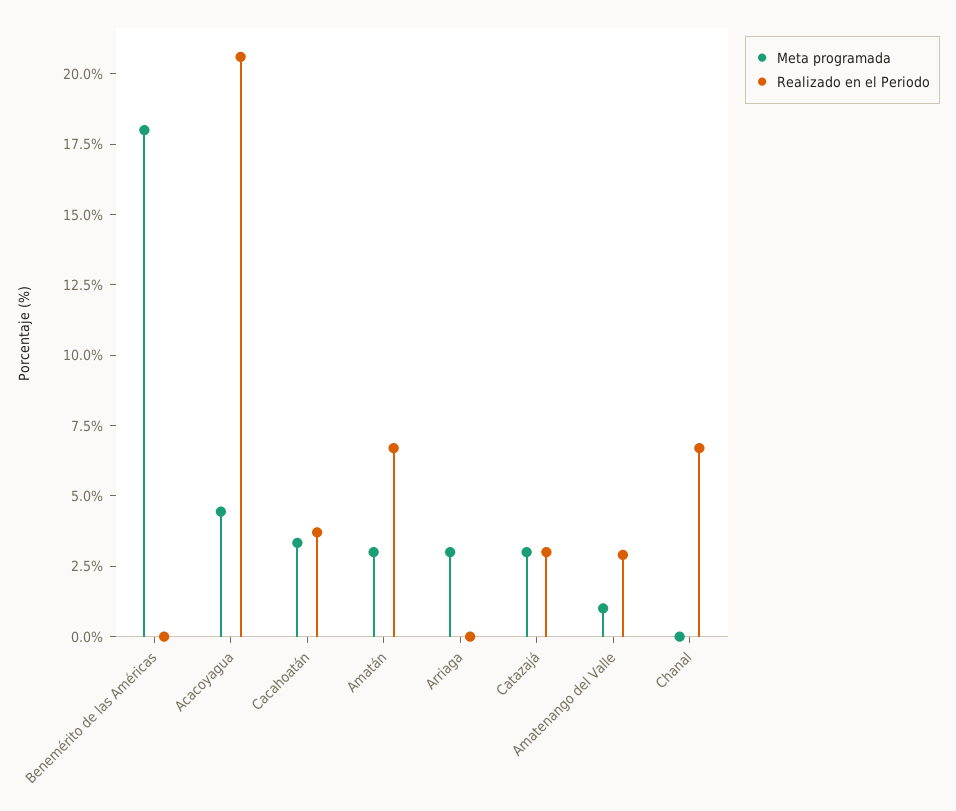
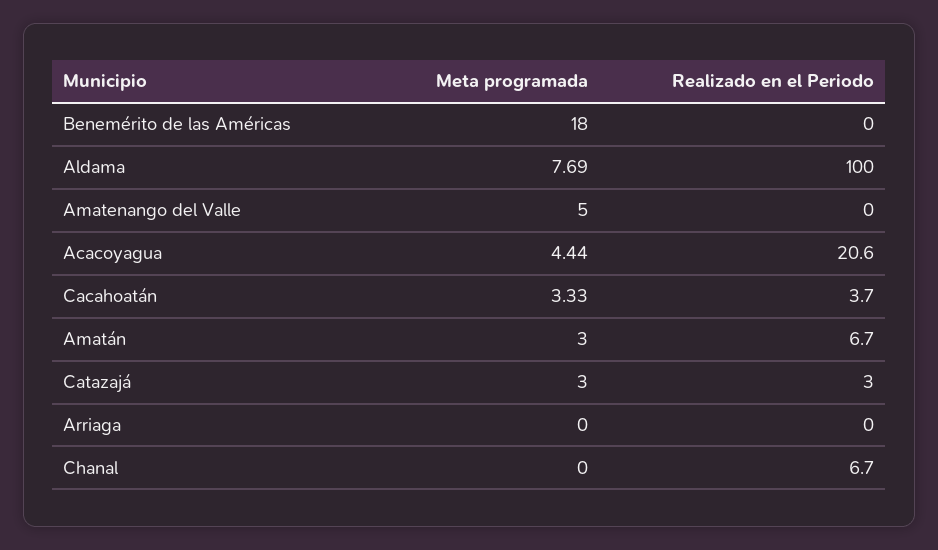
  {
    "Meta programada": {
      "Benemérito de las Américas": 18,
      "Acacoyagua": 4.44,
      "Cacahoatán": 3.33,
      "Amatán": 3,
-     "Arriaga": 3,
+     "Arriaga": 0,
      "Catazajá": 3,
-     "Amatenango del Valle": 1,
+     "Amatenango del Valle": 5,
-     "Chanal": 0
+     "Chanal": 0,
+     "Aldama": 7.69
    },
    "Realizado en el Periodo": {
      "Benemérito de las Américas": 0,
      "Acacoyagua": 20.6,
      "Cacahoatán": 3.7,
      "Amatán": 6.7,
      "Arriaga": 0,
      "Catazajá": 3,
-     "Amatenango del Valle": 3,
+     "Amatenango del Valle": 0,
-     "Chanal": 6.7
+     "Chanal": 6.7,
+     "Aldama": 100
    }
  }

